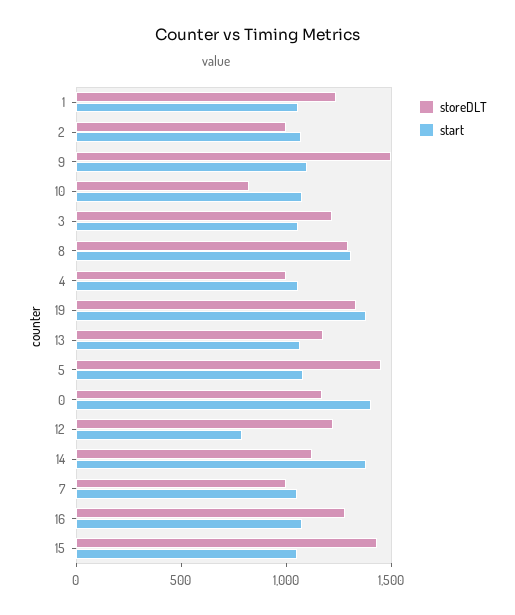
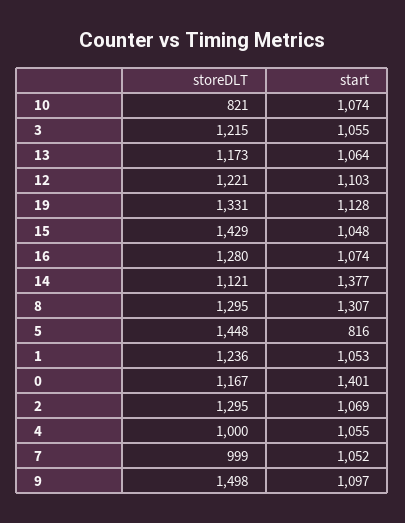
  {
    "storeDLT": {
      "1": 1236,
-     "2": 1000,
+     "2": 1295,
      "9": 1498,
      "10": 821,
      "3": 1215,
      "8": 1295,
      "4": 1000,
      "19": 1331,
      "13": 1173,
      "5": 1448,
      "0": 1167,
      "12": 1221,
      "14": 1121,
      "7": 999,
      "16": 1280,
      "15": 1429
    },
    "start": {
      "1": 1053,
      "2": 1069,
      "9": 1097,
      "10": 1074,
      "3": 1055,
      "8": 1307,
      "4": 1055,
-     "19": 1400,
+     "19": 1128,
      "13": 1064,
-     "5": 1100,
+     "5": 816,
      "0": 1401,
-     "12": 800,
+     "12": 1103,
      "14": 1377,
      "7": 1052,
      "16": 1074,
      "15": 1048
    }
  }

